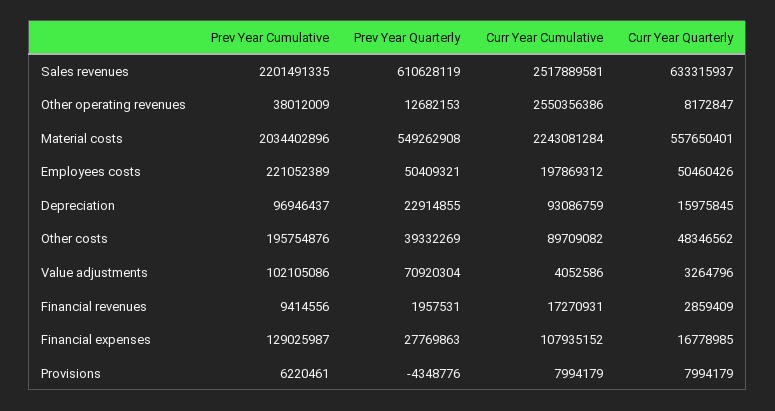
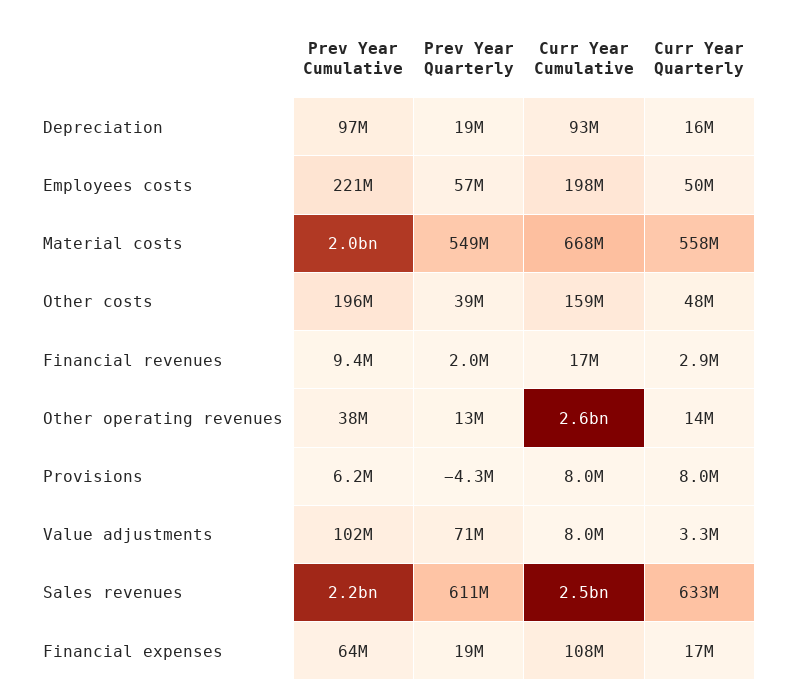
  {
    "Prev Year Cumulative": {
      "Sales revenues": 2201491335,
      "Other operating revenues": 38012009,
      "Material costs": 2034402896,
      "Employees costs": 221052389,
      "Depreciation": 96946437,
      "Other costs": 195754876,
      "Value adjustments": 102105086,
      "Financial revenues": 9414556,
-     "Financial expenses": 129025987,
+     "Financial expenses": 64000000,
      "Provisions": 6220461
    },
    "Prev Year Quarterly": {
      "Sales revenues": 610628119,
      "Other operating revenues": 12682153,
      "Material costs": 549262908,
-     "Employees costs": 50409321,
+     "Employees costs": 57000000,
-     "Depreciation": 22914855,
+     "Depreciation": 19000000,
      "Other costs": 39332269,
      "Value adjustments": 70920304,
      "Financial revenues": 1957531,
-     "Financial expenses": 27769863,
+     "Financial expenses": 19000000,
      "Provisions": -4348776
    },
    "Curr Year Cumulative": {
      "Sales revenues": 2517889581,
      "Other operating revenues": 2550356386,
-     "Material costs": 2243081284,
+     "Material costs": 668000000,
      "Employees costs": 197869312,
      "Depreciation": 93086759,
-     "Other costs": 89709082,
+     "Other costs": 159000000,
-     "Value adjustments": 4052586,
+     "Value adjustments": 8000000,
      "Financial revenues": 17270931,
      "Financial expenses": 107935152,
      "Provisions": 7994179
    },
    "Curr Year Quarterly": {
      "Sales revenues": 633315937,
-     "Other operating revenues": 8172847,
+     "Other operating revenues": 14000000,
      "Material costs": 557650401,
      "Employees costs": 50460426,
      "Depreciation": 15975845,
      "Other costs": 48346562,
      "Value adjustments": 3264796,
      "Financial revenues": 2859409,
      "Financial expenses": 16778985,
      "Provisions": 7994179
    }
  }

